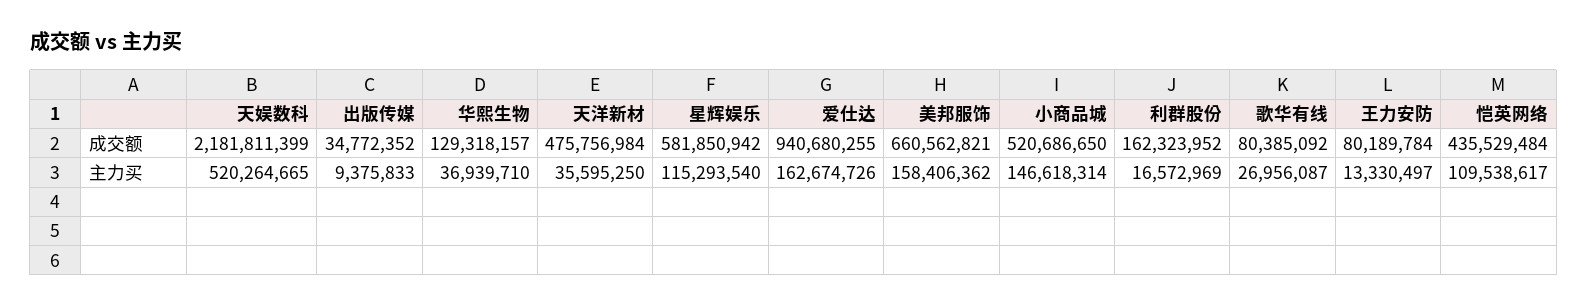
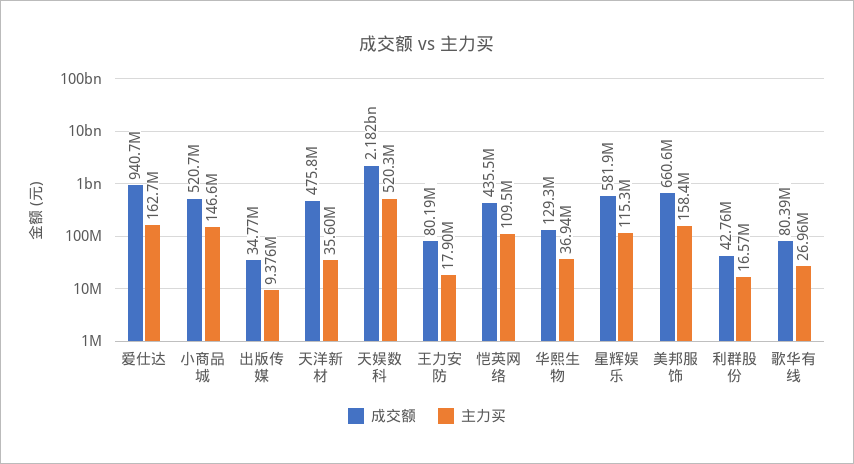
  {
    "成交额": {
      "天娱数科": 2181811399,
      "出版传媒": 34772352,
      "华熙生物": 129318157,
      "天洋新材": 475756984,
      "星辉娱乐": 581850942,
      "爱仕达": 940680255,
      "美邦服饰": 660562821,
      "小商品城": 520686650,
-     "利群股份": 162323952,
+     "利群股份": 42760000,
      "歌华有线": 80385092,
      "王力安防": 80189784,
      "恺英网络": 435529484
    },
    "主力买": {
      "天娱数科": 520264665,
      "出版传媒": 9375833,
      "华熙生物": 36939710,
      "天洋新材": 35595250,
      "星辉娱乐": 115293540,
      "爱仕达": 162674726,
      "美邦服饰": 158406362,
      "小商品城": 146618314,
      "利群股份": 16572969,
      "歌华有线": 26956087,
-     "王力安防": 13330497,
+     "王力安防": 17900000,
      "恺英网络": 109538617
    }
  }

